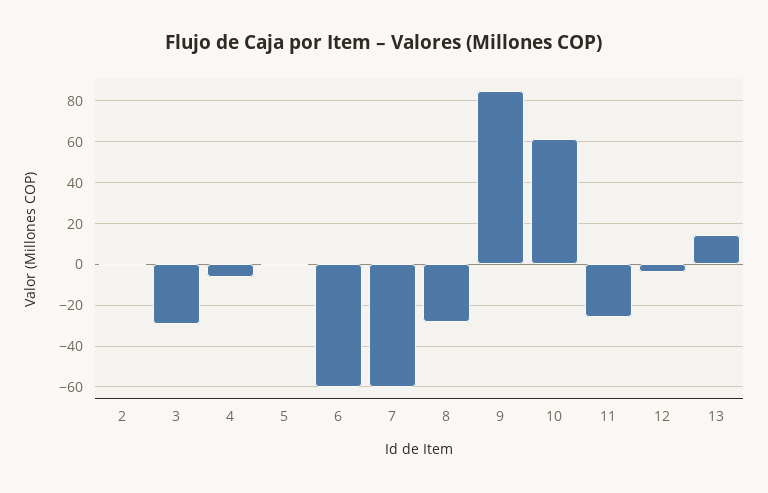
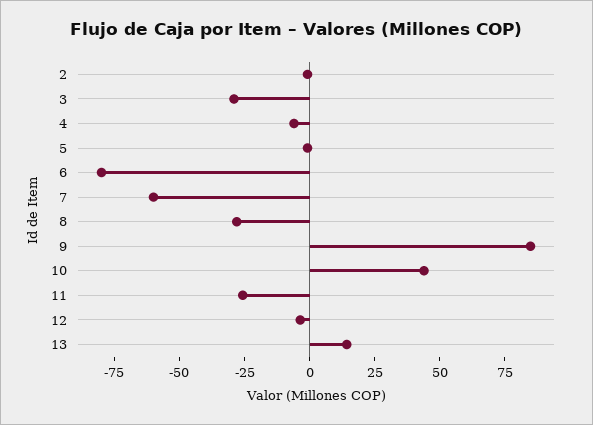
  {
    "2": 0,
    "3": -30,
    "4": -5,
    "5": 0,
-   "6": -60,
+   "6": -80,
    "7": -60,
    "8": -30,
    "9": 85,
-   "10": 60,
+   "10": 45,
    "11": -25,
    "12": -5,
    "13": 15
  }

